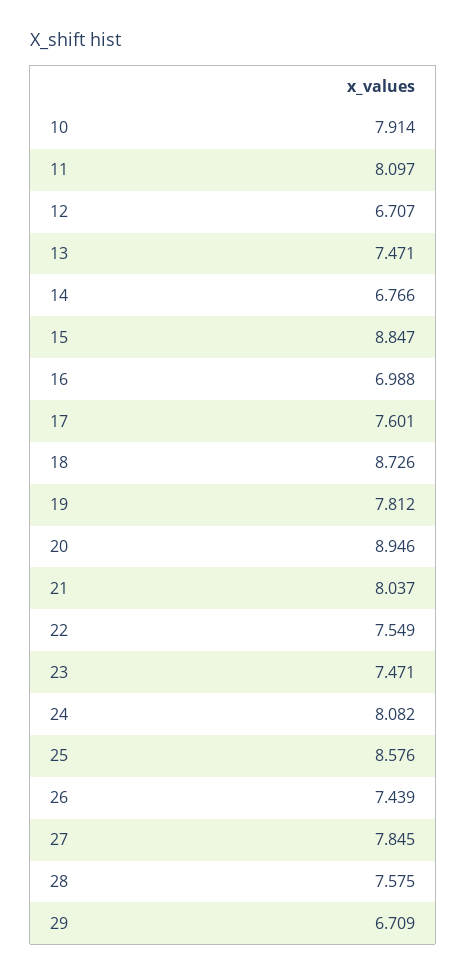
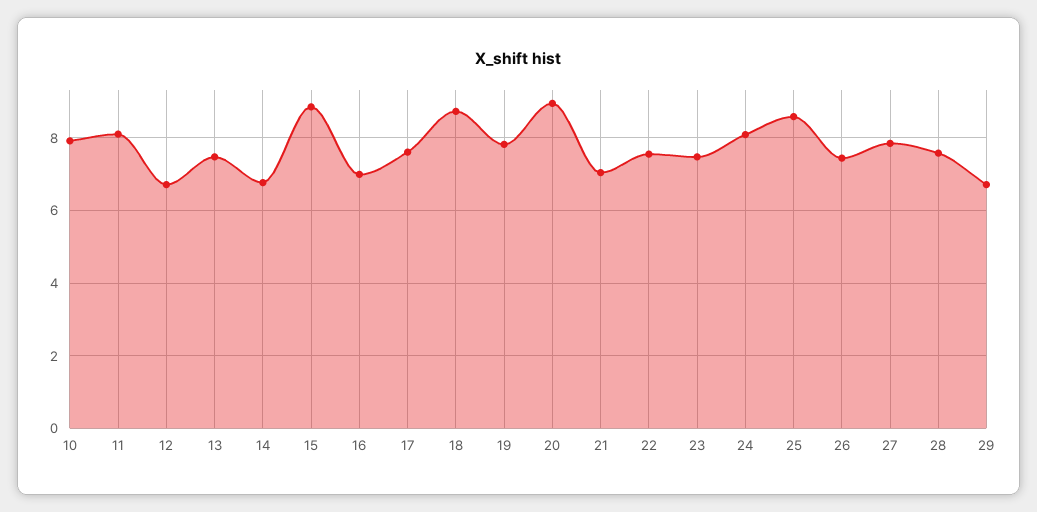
  {
    "10": 7.914,
    "11": 8.097,
    "12": 6.707,
    "13": 7.471,
    "14": 6.766,
    "15": 8.847,
    "16": 6.988,
    "17": 7.601,
    "18": 8.726,
    "19": 7.812,
    "20": 8.946,
-   "21": 8.037,
+   "21": 7,
    "22": 7.549,
    "23": 7.471,
    "24": 8.082,
    "25": 8.576,
    "26": 7.439,
    "27": 7.845,
    "28": 7.575,
    "29": 6.709
  }

